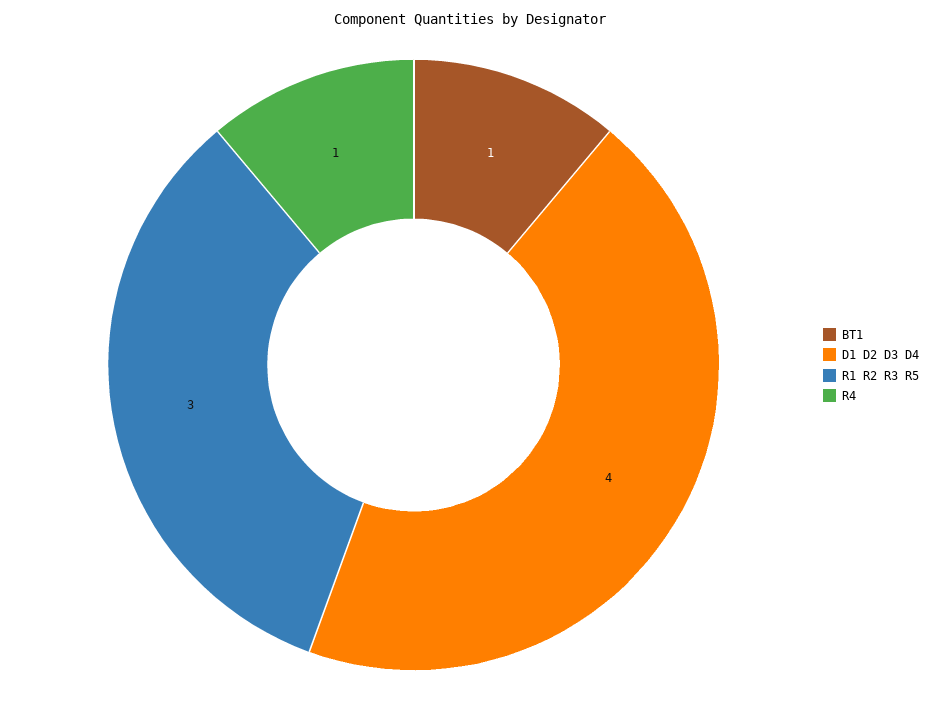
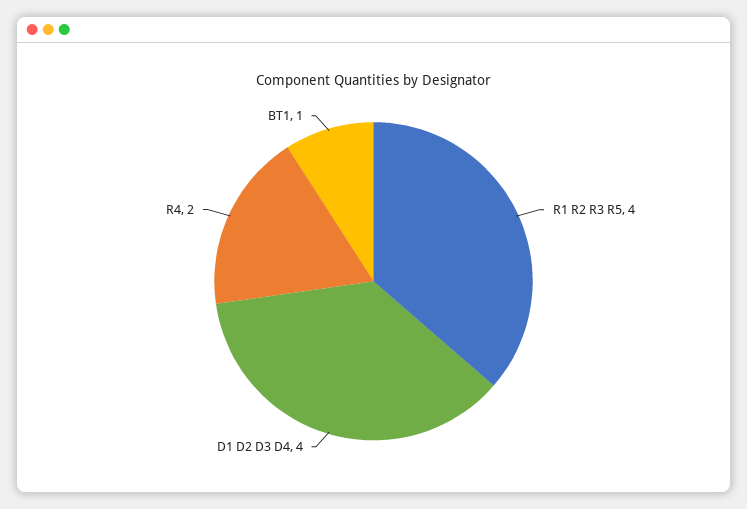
  {
    "BT1": 1,
    "D1 D2 D3 D4": 4,
-   "R1 R2 R3 R5": 3,
+   "R1 R2 R3 R5": 4,
-   "R4": 1
+   "R4": 2
  }

